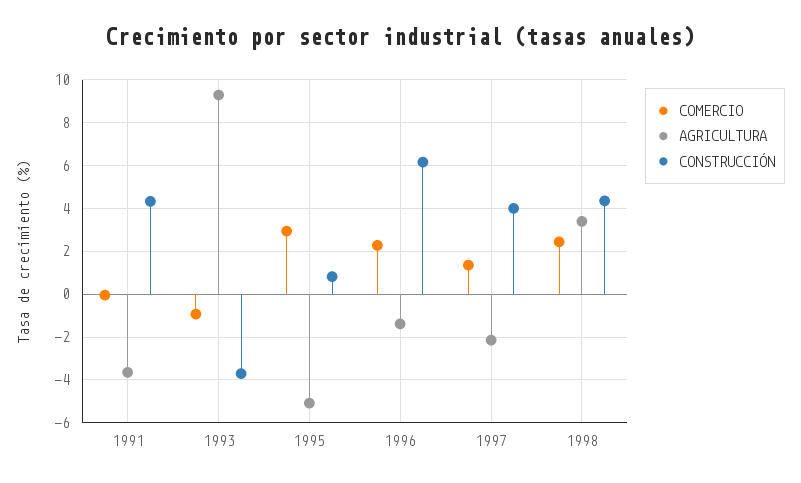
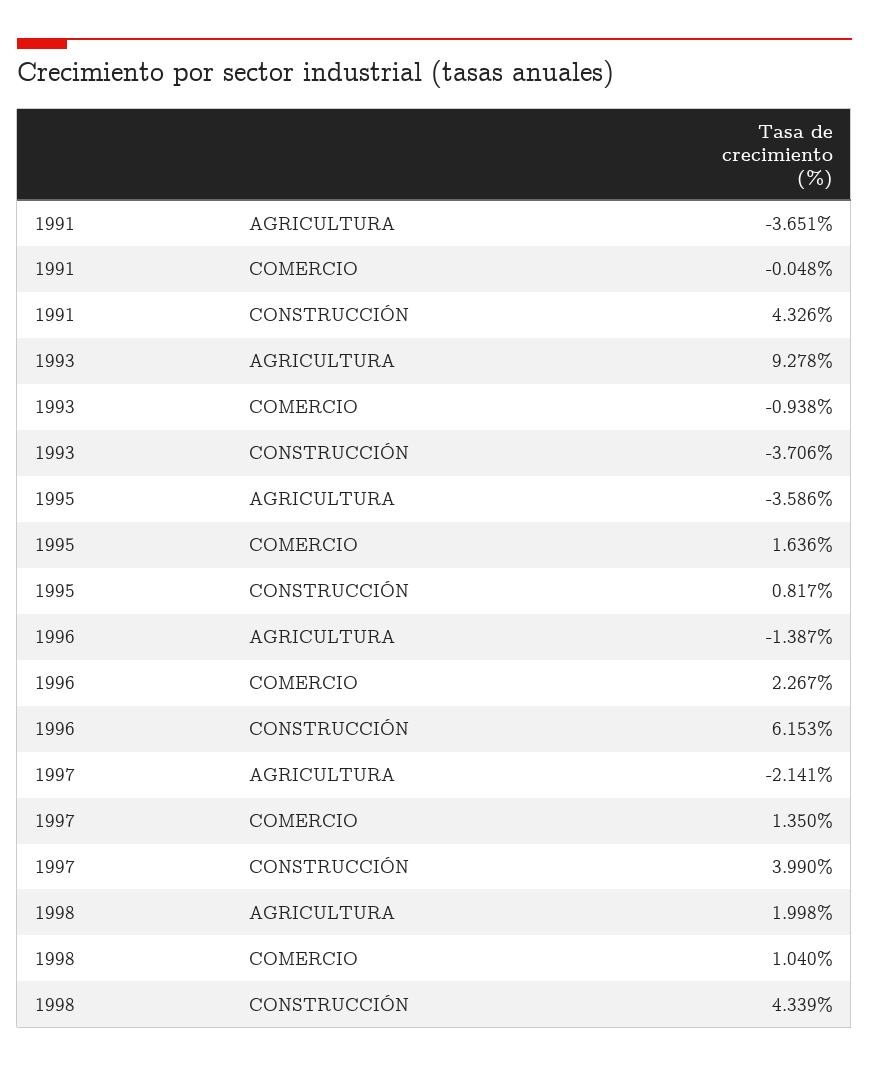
  {
    "COMERCIO": {
      "1991": -0.048,
      "1993": -0.938,
-     "1995": 3,
+     "1995": 1.636,
      "1996": 2.267,
      "1997": 1.35,
-     "1998": 2.5
+     "1998": 1.04
    },
    "AGRICULTURA": {
      "1991": -3.651,
      "1993": 9.278,
-     "1995": -5,
+     "1995": -3.586,
      "1996": -1.387,
      "1997": -2.141,
-     "1998": 3.5
+     "1998": 1.998
    },
    "CONSTRUCCIÓN": {
      "1991": 4.326,
      "1993": -3.706,
      "1995": 0.817,
      "1996": 6.153,
      "1997": 3.99,
      "1998": 4.339
    }
  }

